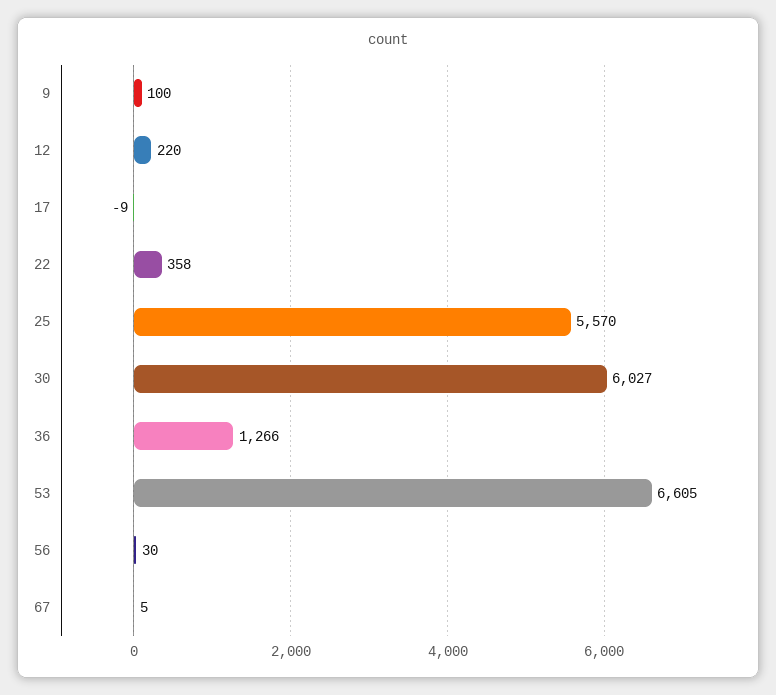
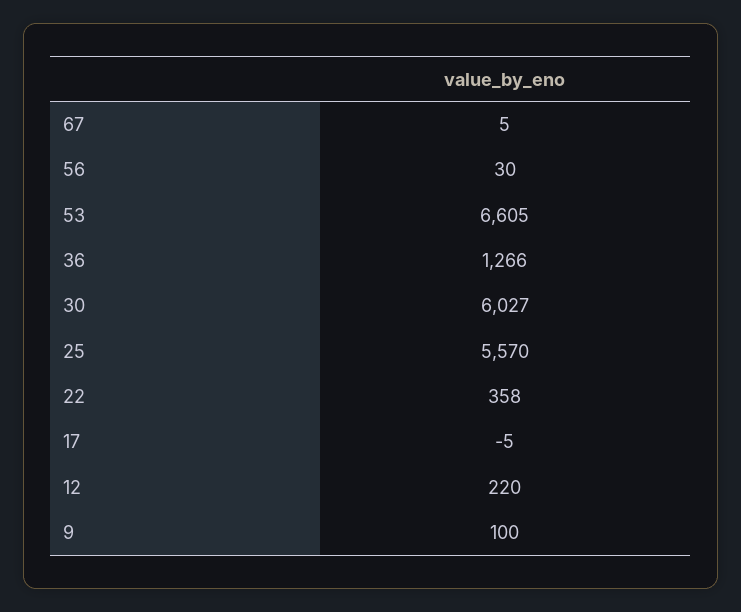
  {
    "9": 100,
    "12": 220,
-   "17": -9,
+   "17": -5,
    "22": 358,
    "25": 5570,
    "30": 6027,
    "36": 1266,
    "53": 6605,
    "56": 30,
    "67": 5
  }

